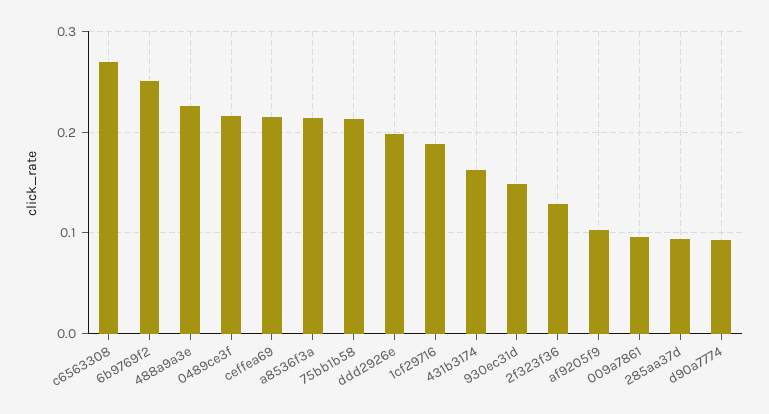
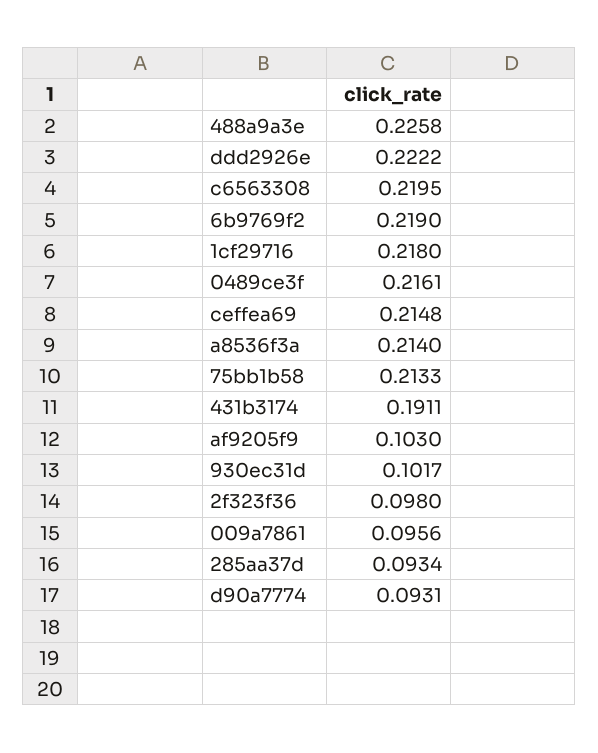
  {
-   "c6563308": 0.27,
+   "c6563308": 0.2195,
-   "6b9769f2": 0.25,
+   "6b9769f2": 0.219,
    "488a9a3e": 0.2258,
    "0489ce3f": 0.2161,
    "ceffea69": 0.2148,
    "a8536f3a": 0.214,
    "75bb1b58": 0.2133,
-   "ddd2926e": 0.2,
+   "ddd2926e": 0.2222,
-   "1cf29716": 0.19,
+   "1cf29716": 0.218,
-   "431b3174": 0.16,
+   "431b3174": 0.1911,
-   "930ec31d": 0.15,
+   "930ec31d": 0.1017,
-   "2f323f36": 0.13,
+   "2f323f36": 0.098,
    "af9205f9": 0.103,
    "009a7861": 0.0956,
    "285aa37d": 0.0934,
    "d90a7774": 0.0931
  }

